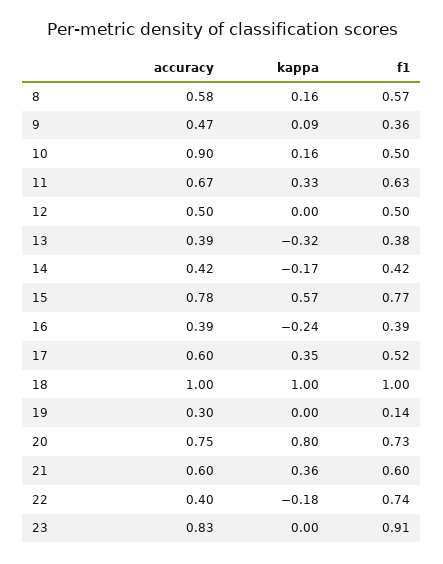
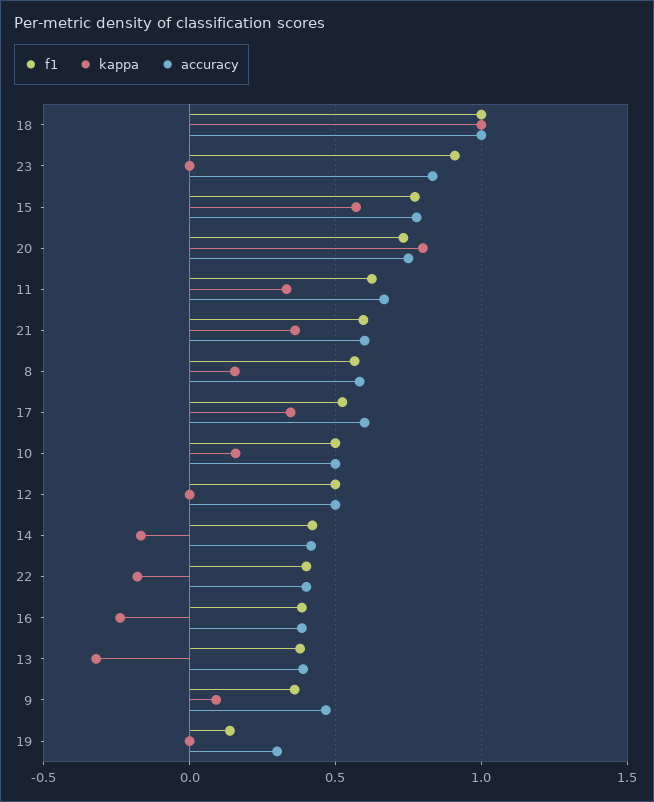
  {
    "accuracy": {
      "8": 0.58,
      "9": 0.47,
-     "10": 0.9,
+     "10": 0.5,
      "11": 0.67,
      "12": 0.5,
      "13": 0.39,
      "14": 0.42,
      "15": 0.78,
      "16": 0.39,
      "17": 0.6,
      "18": 1,
      "19": 0.3,
      "20": 0.75,
      "21": 0.6,
      "22": 0.4,
      "23": 0.83
    },
    "kappa": {
      "8": 0.16,
      "9": 0.09,
      "10": 0.16,
      "11": 0.33,
      "12": 0,
      "13": -0.32,
      "14": -0.17,
      "15": 0.57,
      "16": -0.24,
      "17": 0.35,
      "18": 1,
      "19": 0,
      "20": 0.8,
      "21": 0.36,
      "22": -0.18,
      "23": 0
    },
    "f1": {
      "8": 0.57,
      "9": 0.36,
      "10": 0.5,
      "11": 0.63,
      "12": 0.5,
      "13": 0.38,
      "14": 0.42,
      "15": 0.77,
      "16": 0.39,
      "17": 0.52,
      "18": 1,
      "19": 0.14,
      "20": 0.73,
      "21": 0.6,
-     "22": 0.74,
+     "22": 0.4,
      "23": 0.91
    }
  }

